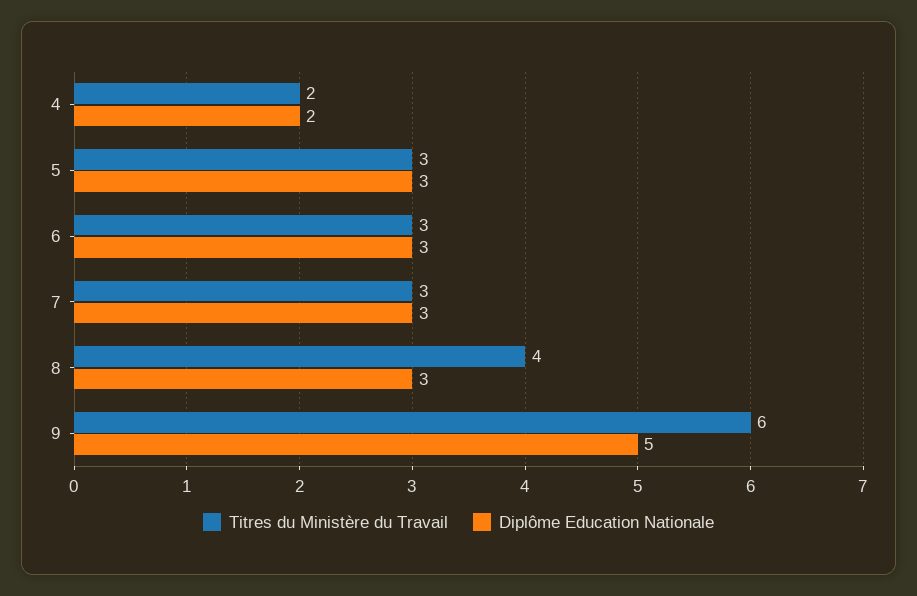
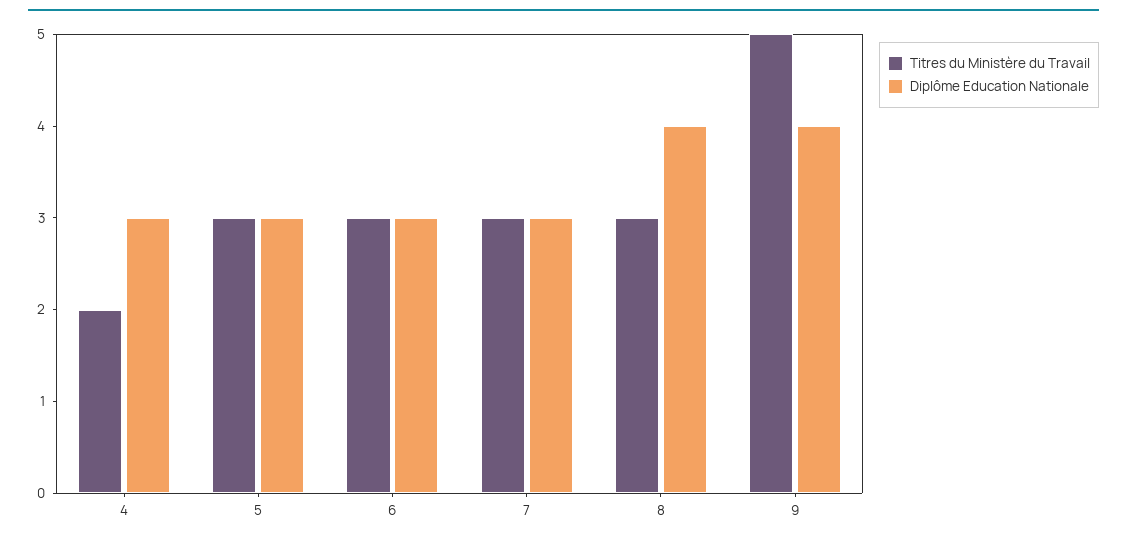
  {
    "Titres du Ministère du Travail": {
      "4": 2,
      "5": 3,
      "6": 3,
      "7": 3,
-     "8": 4,
+     "8": 3,
-     "9": 6
+     "9": 5
    },
    "Diplôme Education Nationale": {
-     "4": 2,
+     "4": 3,
      "5": 3,
      "6": 3,
      "7": 3,
-     "8": 3,
+     "8": 4,
-     "9": 5
+     "9": 4
    }
  }

